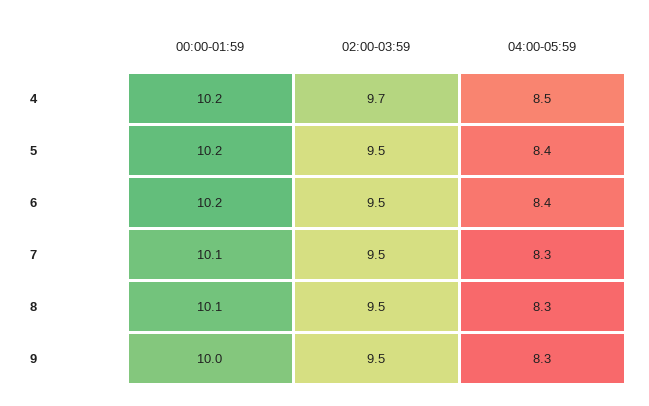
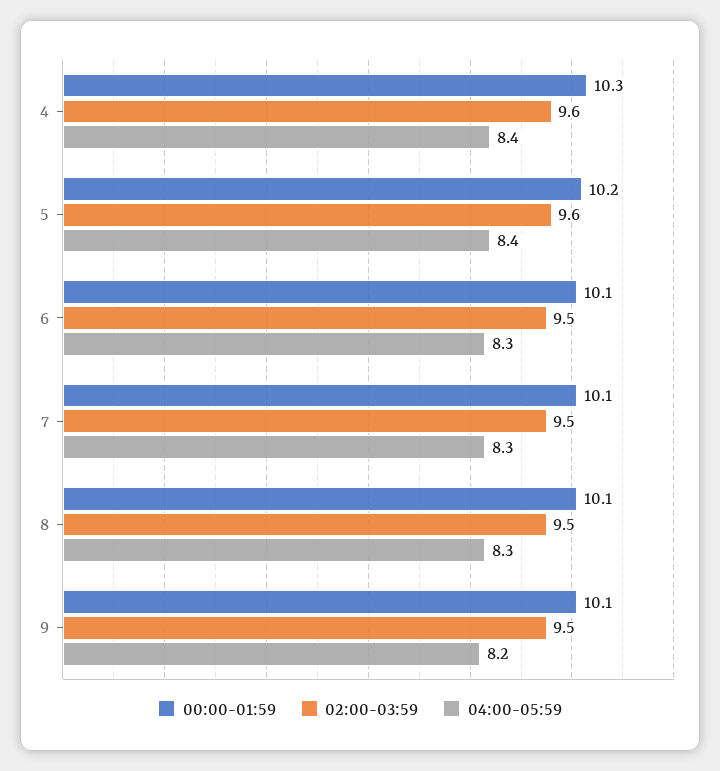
  {
    "00:00-01:59": {
-     "4": 10.2,
+     "4": 10.3,
      "5": 10.2,
-     "6": 10.2,
+     "6": 10.1,
      "7": 10.1,
      "8": 10.1,
-     "9": 10
+     "9": 10.1
    },
    "02:00-03:59": {
-     "4": 9.7,
+     "4": 9.6,
-     "5": 9.5,
+     "5": 9.6,
      "6": 9.5,
      "7": 9.5,
      "8": 9.5,
      "9": 9.5
    },
    "04:00-05:59": {
-     "4": 8.5,
+     "4": 8.4,
      "5": 8.4,
-     "6": 8.4,
+     "6": 8.3,
      "7": 8.3,
      "8": 8.3,
-     "9": 8.3
+     "9": 8.2
    }
  }

